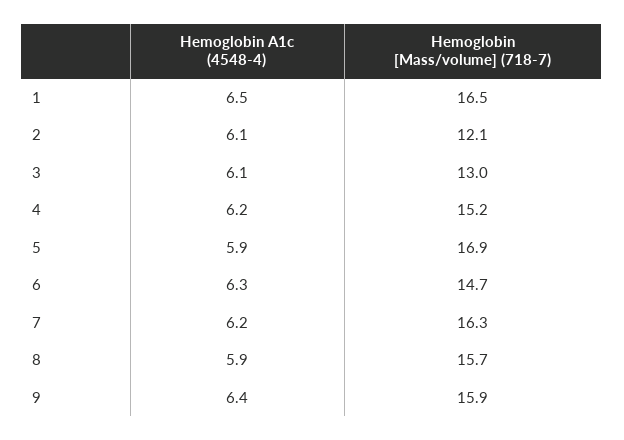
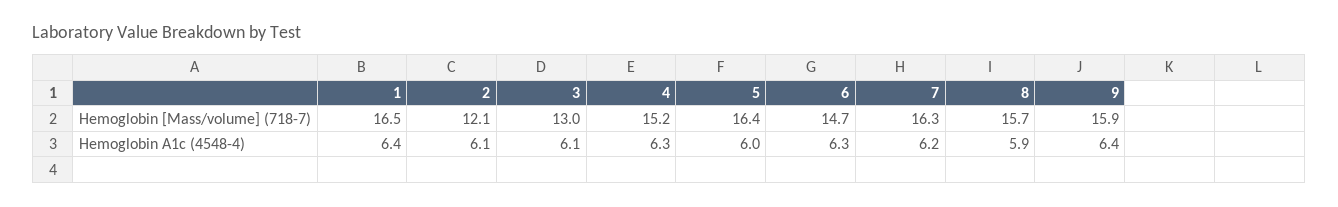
  {
    "Hemoglobin A1c (4548-4)": {
-     "1": 6.5,
+     "1": 6.4,
      "2": 6.1,
      "3": 6.1,
-     "4": 6.2,
+     "4": 6.3,
-     "5": 5.9,
+     "5": 6,
      "6": 6.3,
      "7": 6.2,
      "8": 5.9,
      "9": 6.4
    },
    "Hemoglobin [Mass/volume] (718-7)": {
      "1": 16.5,
      "2": 12.1,
      "3": 13,
      "4": 15.2,
-     "5": 16.9,
+     "5": 16.4,
      "6": 14.7,
      "7": 16.3,
      "8": 15.7,
      "9": 15.9
    }
  }

